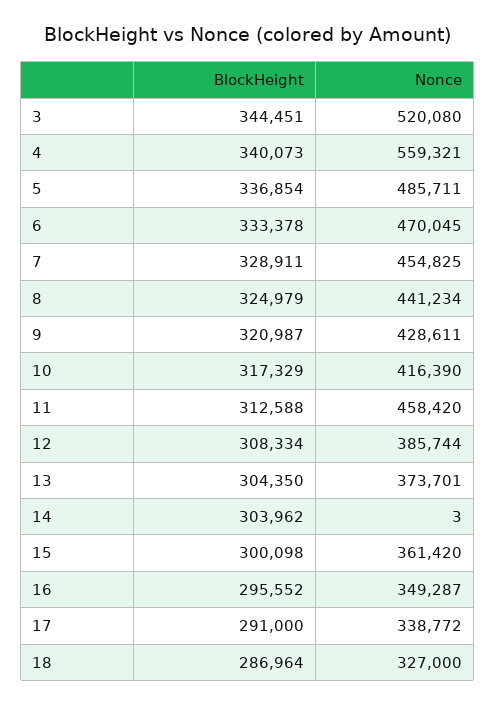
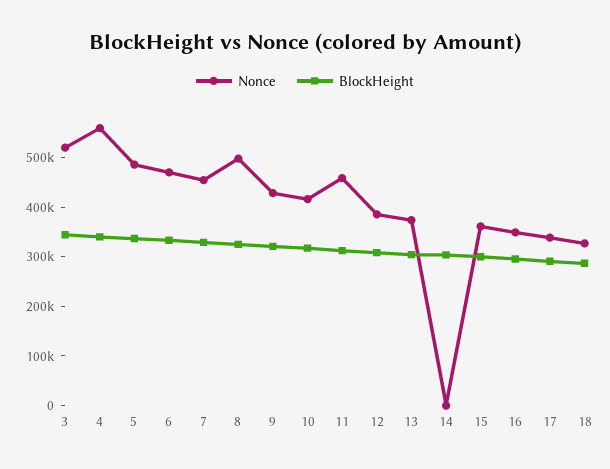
  {
    "BlockHeight": {
      "3": 344451,
      "4": 340073,
      "5": 336854,
      "6": 333378,
      "7": 328911,
      "8": 324979,
      "9": 320987,
      "10": 317329,
      "11": 312588,
      "12": 308334,
      "13": 304350,
      "14": 303962,
      "15": 300098,
      "16": 295552,
      "17": 291000,
      "18": 286964
    },
    "Nonce": {
      "3": 520080,
      "4": 559321,
      "5": 485711,
      "6": 470045,
      "7": 454825,
-     "8": 441234,
+     "8": 500000,
      "9": 428611,
      "10": 416390,
      "11": 458420,
      "12": 385744,
      "13": 373701,
      "14": 3,
      "15": 361420,
      "16": 349287,
      "17": 338772,
      "18": 327000
    }
  }

